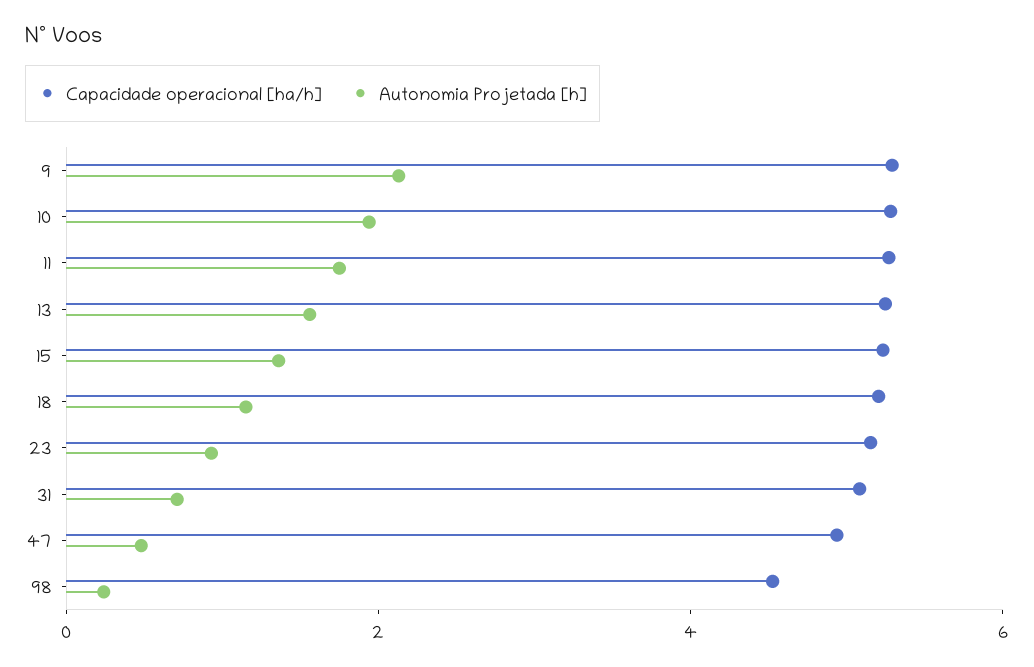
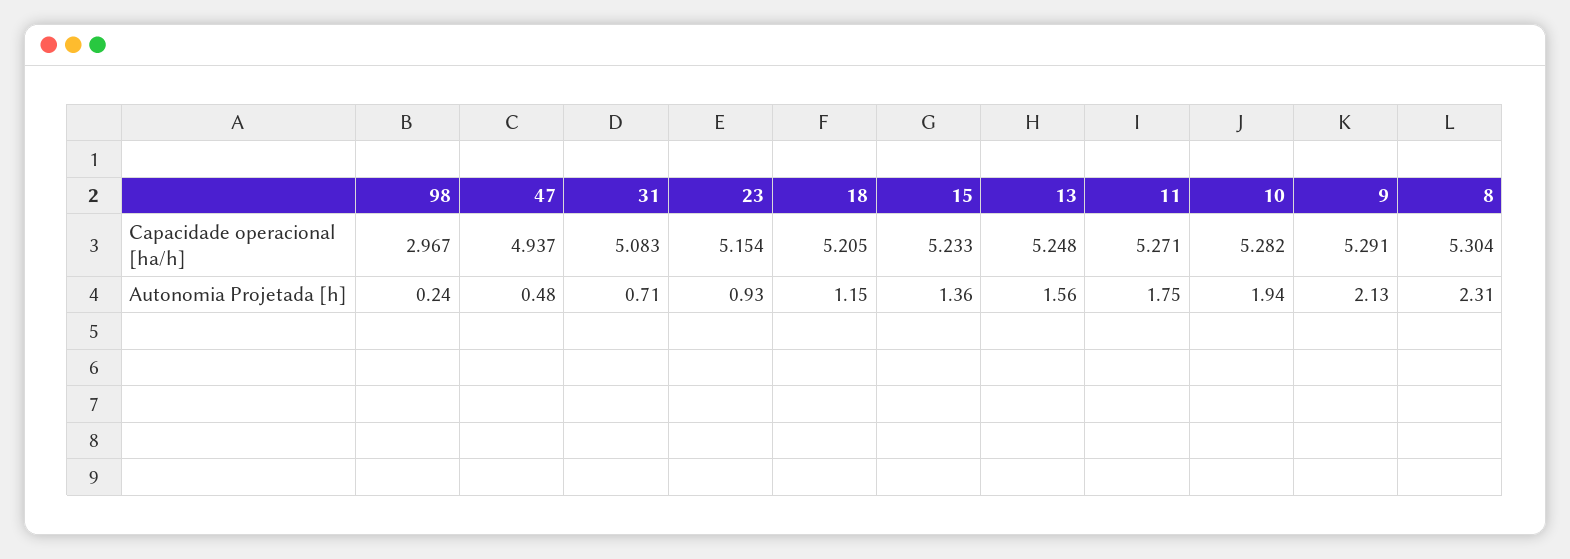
  {
    "Capacidade operacional [ha/h]": {
      "9": 5.291,
      "10": 5.282,
      "11": 5.271,
      "13": 5.248,
      "15": 5.233,
      "18": 5.205,
      "23": 5.154,
      "31": 5.083,
      "47": 4.937,
-     "98": 4.5
+     "98": 2.967,
+     "8": 5.304
    },
    "Autonomia Projetada [h]": {
      "9": 2.13,
      "10": 1.94,
      "11": 1.75,
      "13": 1.56,
      "15": 1.36,
      "18": 1.15,
      "23": 0.93,
      "31": 0.71,
      "47": 0.48,
-     "98": 0.24
+     "98": 0.24,
+     "8": 2.31
    }
  }

